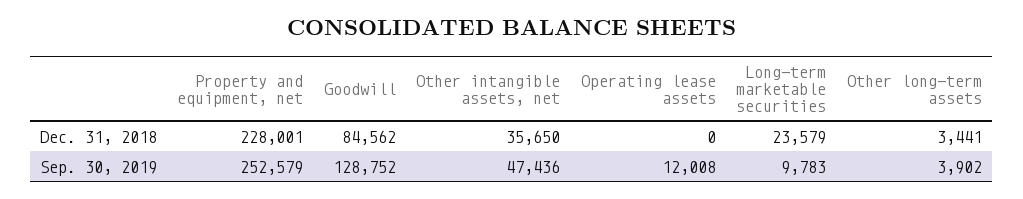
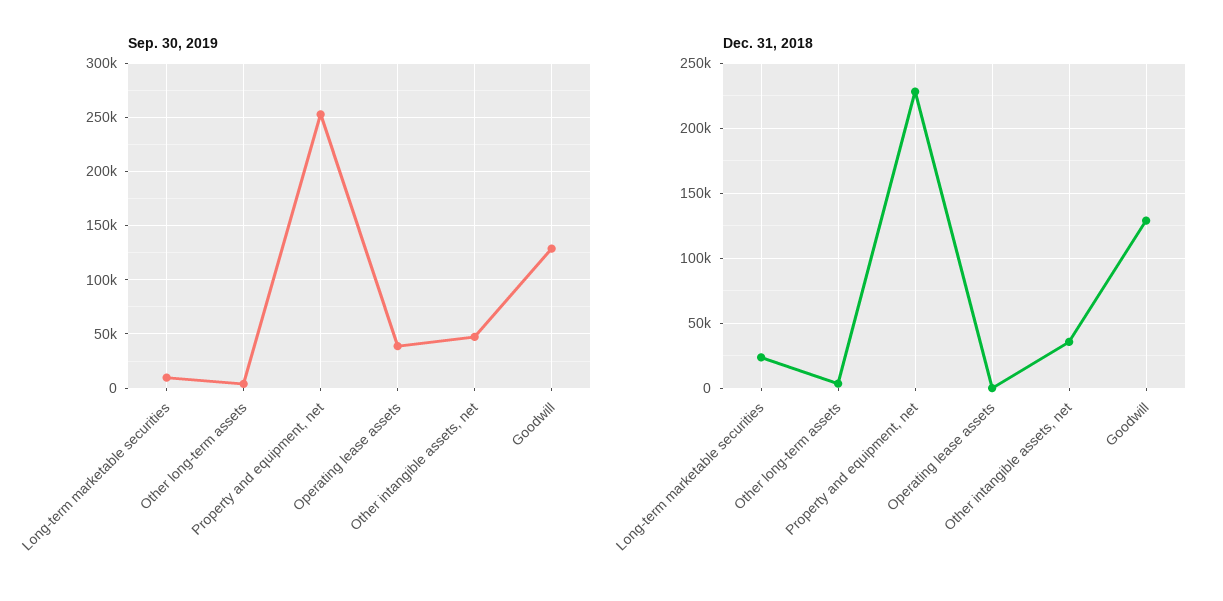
  {
    "Dec. 31, 2018": {
      "Property and equipment, net": 228001,
-     "Goodwill": 84562,
+     "Goodwill": 130000,
      "Other intangible assets, net": 35650,
      "Operating lease assets": 0,
      "Long-term marketable securities": 23579,
      "Other long-term assets": 3441
    },
    "Sep. 30, 2019": {
      "Property and equipment, net": 252579,
      "Goodwill": 128752,
      "Other intangible assets, net": 47436,
-     "Operating lease assets": 12008,
+     "Operating lease assets": 40000,
      "Long-term marketable securities": 9783,
      "Other long-term assets": 3902
    }
  }

